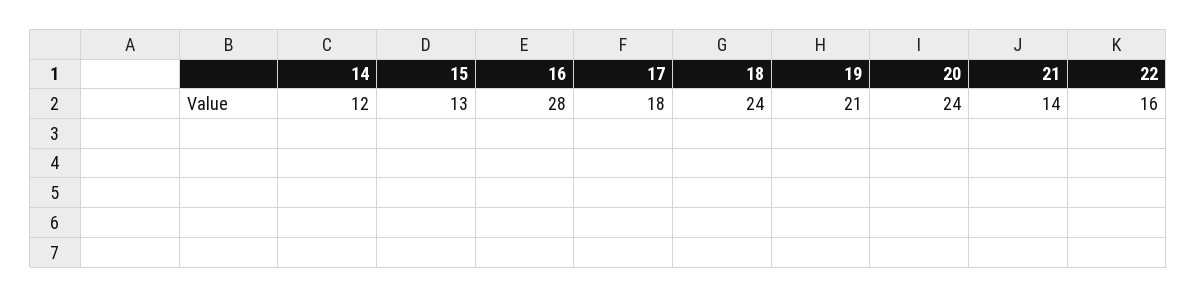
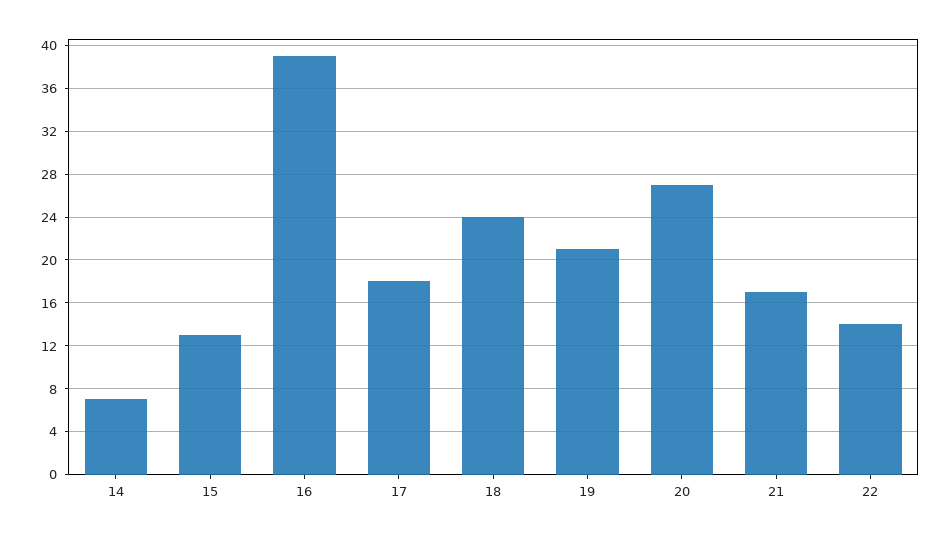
  {
-   "14": 12,
+   "14": 7,
    "15": 13,
-   "16": 28,
+   "16": 39,
    "17": 18,
    "18": 24,
    "19": 21,
-   "20": 24,
+   "20": 27,
-   "21": 14,
+   "21": 17,
-   "22": 16
+   "22": 14
  }

